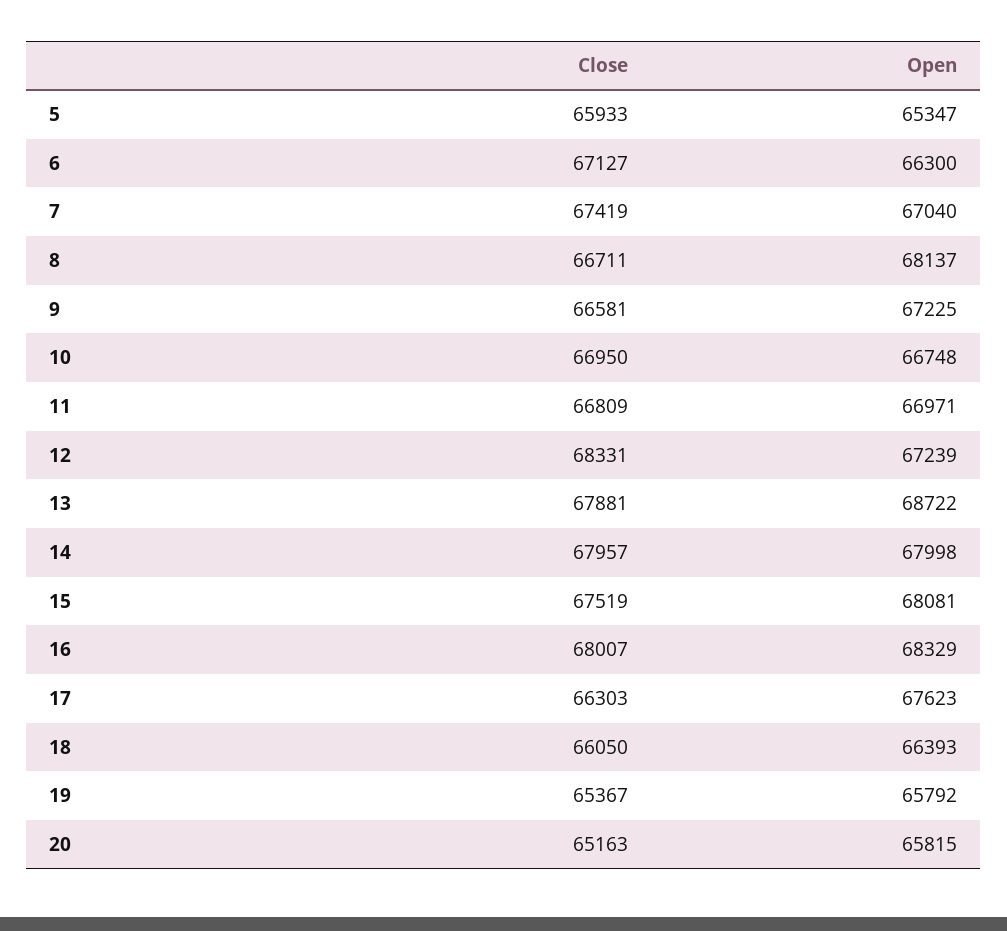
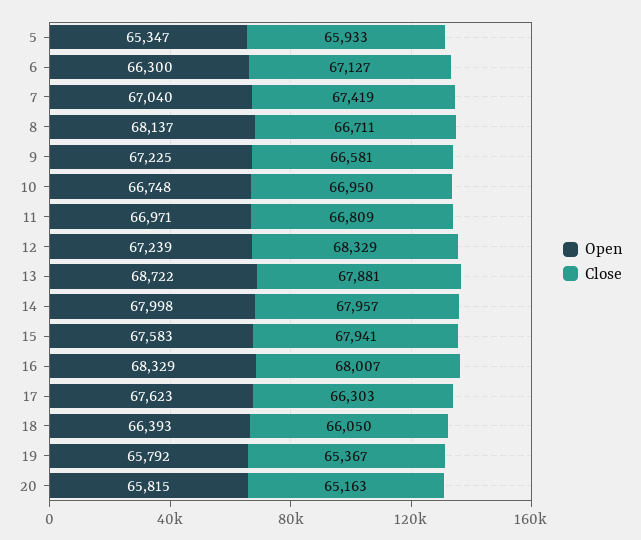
  {
    "Close": {
      "5": 65933,
      "6": 67127,
      "7": 67419,
      "8": 66711,
      "9": 66581,
      "10": 66950,
      "11": 66809,
-     "12": 68331,
+     "12": 68329,
      "13": 67881,
      "14": 67957,
-     "15": 67519,
+     "15": 67941,
      "16": 68007,
      "17": 66303,
      "18": 66050,
      "19": 65367,
      "20": 65163
    },
    "Open": {
      "5": 65347,
      "6": 66300,
      "7": 67040,
      "8": 68137,
      "9": 67225,
      "10": 66748,
      "11": 66971,
      "12": 67239,
      "13": 68722,
      "14": 67998,
-     "15": 68081,
+     "15": 67583,
      "16": 68329,
      "17": 67623,
      "18": 66393,
      "19": 65792,
      "20": 65815
    }
  }

